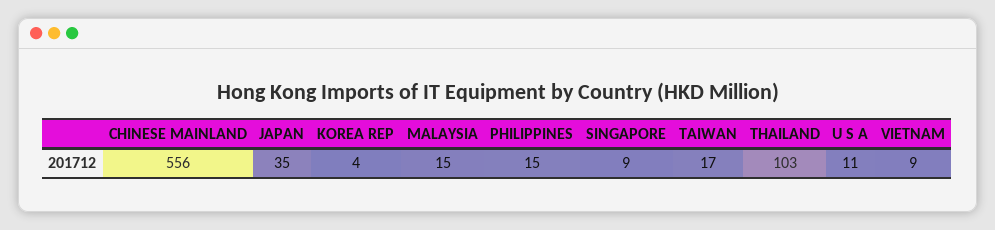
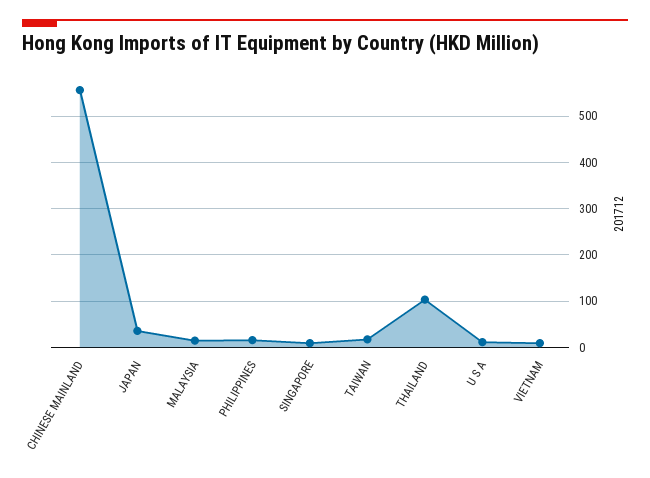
  {
    "CHINESE MAINLAND": 556,
    "JAPAN": 35,
-   "KOREA REP": 4,
    "MALAYSIA": 15,
    "PHILIPPINES": 15,
    "SINGAPORE": 9,
    "TAIWAN": 17,
    "THAILAND": 103,
    "U S A": 11,
    "VIETNAM": 9
  }

